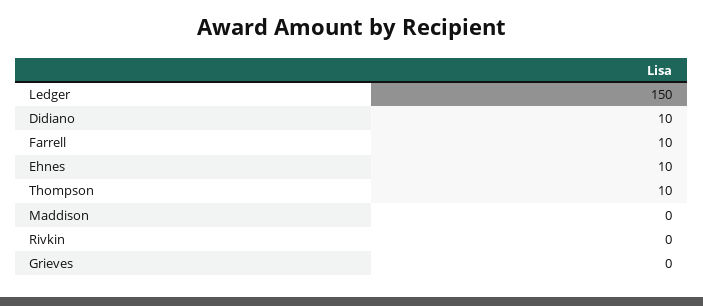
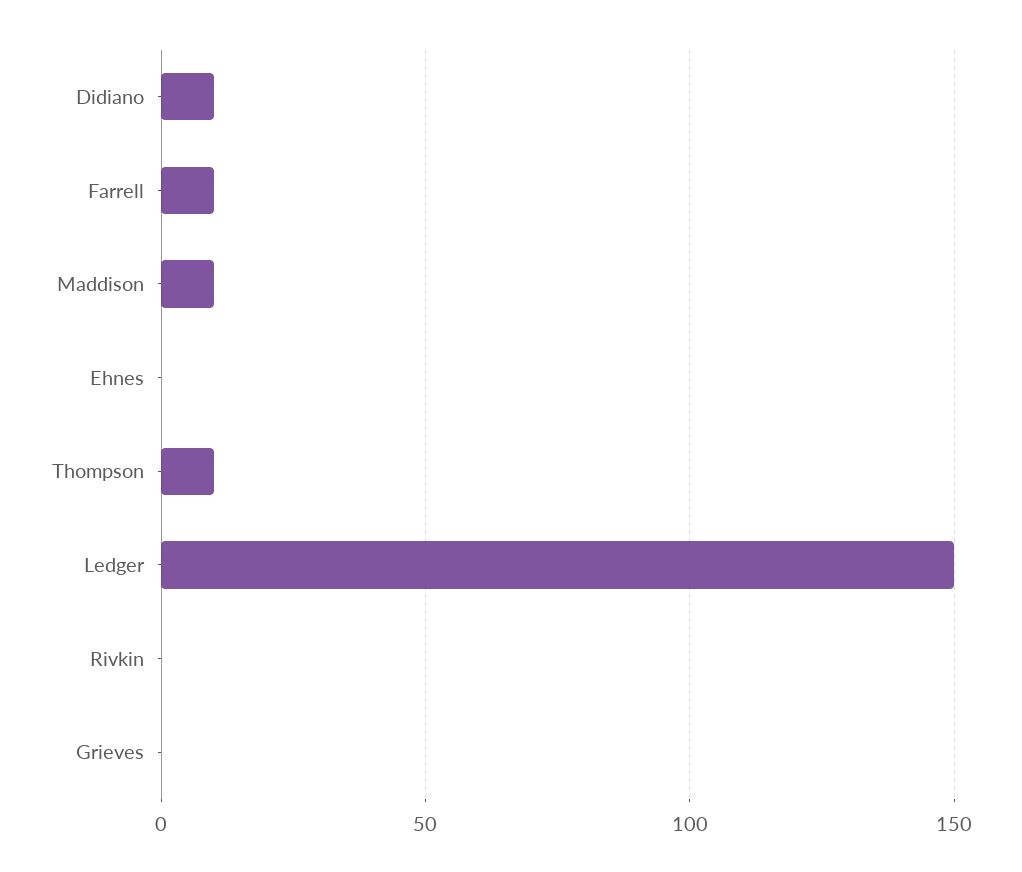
  {
    "Ledger": 150,
    "Didiano": 10,
    "Farrell": 10,
-   "Ehnes": 10,
+   "Ehnes": 0,
    "Thompson": 10,
-   "Maddison": 0,
+   "Maddison": 10,
    "Rivkin": 0,
    "Grieves": 0
  }

